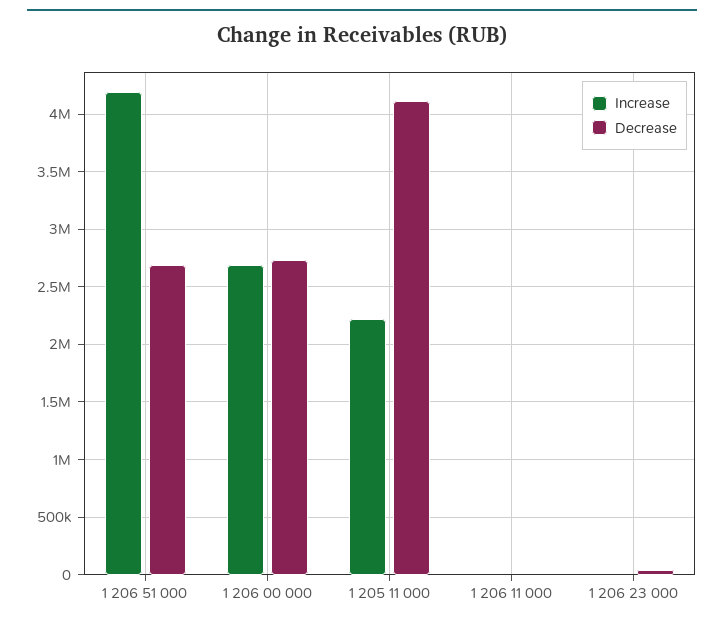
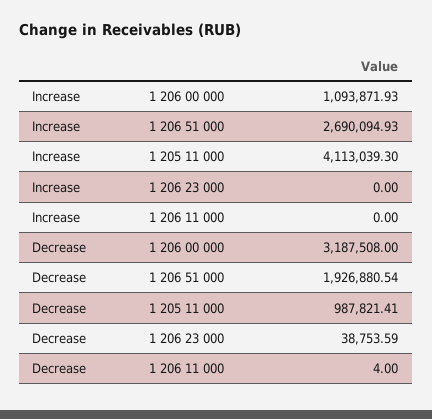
  {
    "Increase": {
-     "1 206 51 000": 4200000,
+     "1 206 51 000": 2690094.93,
-     "1 206 00 000": 2700000,
+     "1 206 00 000": 1093871.93,
-     "1 205 11 000": 2200000,
+     "1 205 11 000": 4113039.3,
      "1 206 11 000": 0,
      "1 206 23 000": 0
    },
    "Decrease": {
-     "1 206 51 000": 2700000,
+     "1 206 51 000": 1926880.54,
-     "1 206 00 000": 2700000,
+     "1 206 00 000": 3187508,
-     "1 205 11 000": 4100000,
+     "1 205 11 000": 987821.41,
      "1 206 11 000": 4,
      "1 206 23 000": 38753.59
    }
  }

